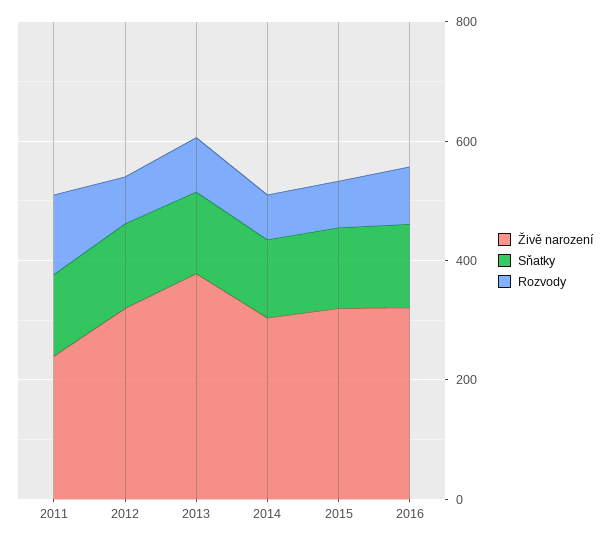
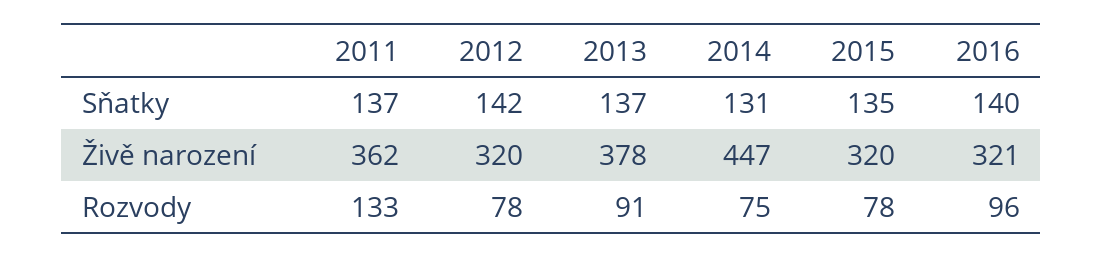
  {
    "Živě narození": {
-     "2011": 250,
+     "2011": 362,
      "2012": 320,
      "2013": 378,
-     "2014": 300,
+     "2014": 447,
      "2015": 320,
      "2016": 321
    },
    "Sňatky": {
      "2011": 137,
      "2012": 142,
      "2013": 137,
      "2014": 131,
      "2015": 135,
      "2016": 140
    },
    "Rozvody": {
      "2011": 133,
      "2012": 78,
      "2013": 91,
      "2014": 75,
      "2015": 78,
      "2016": 96
    }
  }

